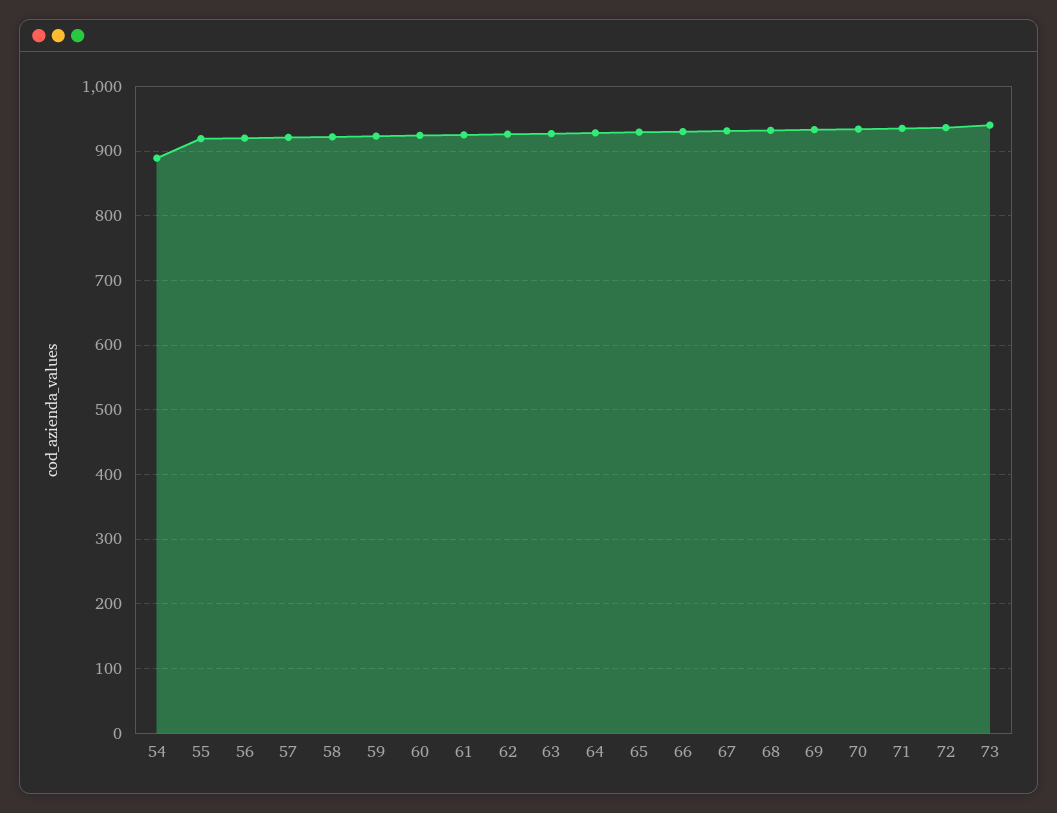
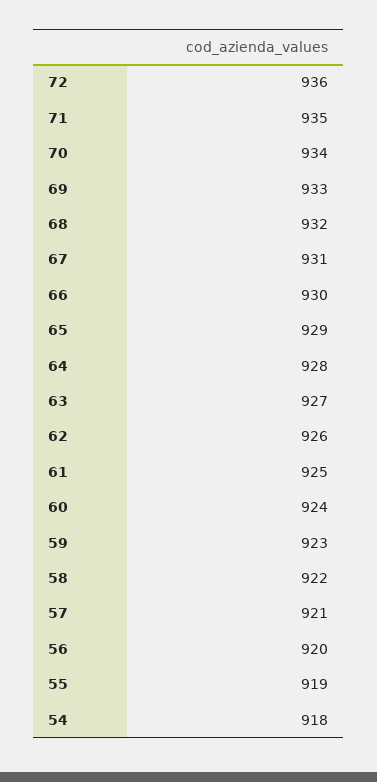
  {
-   "54": 890,
+   "54": 918,
    "55": 919,
    "56": 920,
    "57": 921,
    "58": 922,
    "59": 923,
    "60": 924,
    "61": 925,
    "62": 926,
    "63": 927,
    "64": 928,
    "65": 929,
    "66": 930,
    "67": 931,
    "68": 932,
    "69": 933,
    "70": 934,
    "71": 935,
-   "72": 936,
+   "72": 936
-   "73": 940
  }

